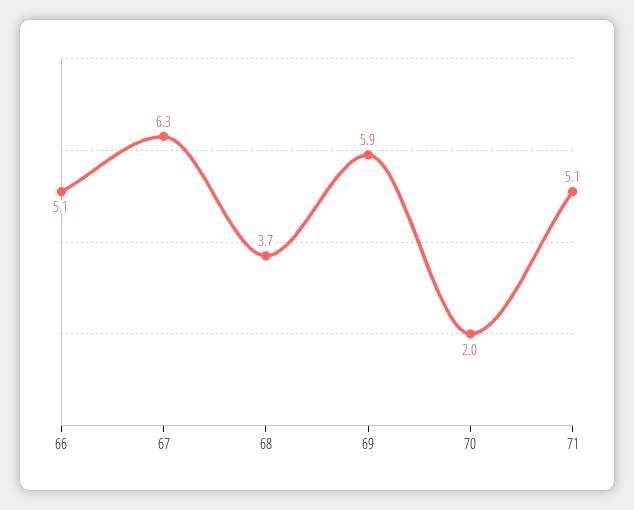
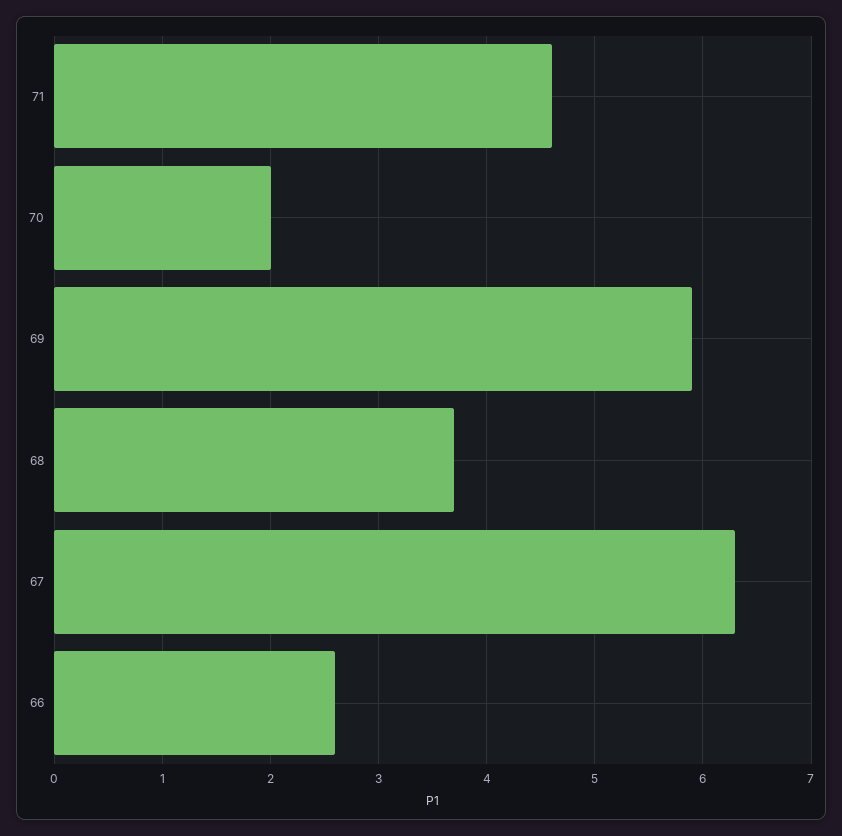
  {
-   "66": 5.1,
+   "66": 2.6,
    "67": 6.3,
    "68": 3.7,
    "69": 5.9,
    "70": 2,
-   "71": 5.1
+   "71": 4.6
  }

